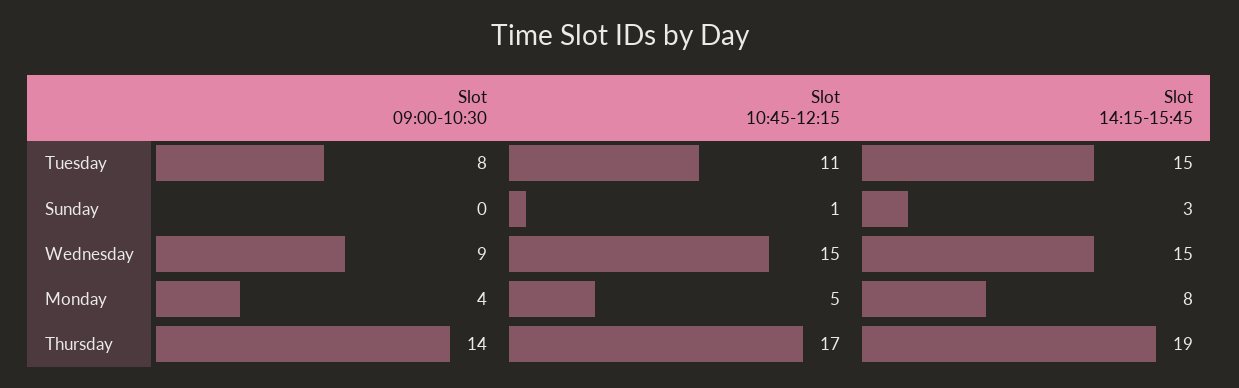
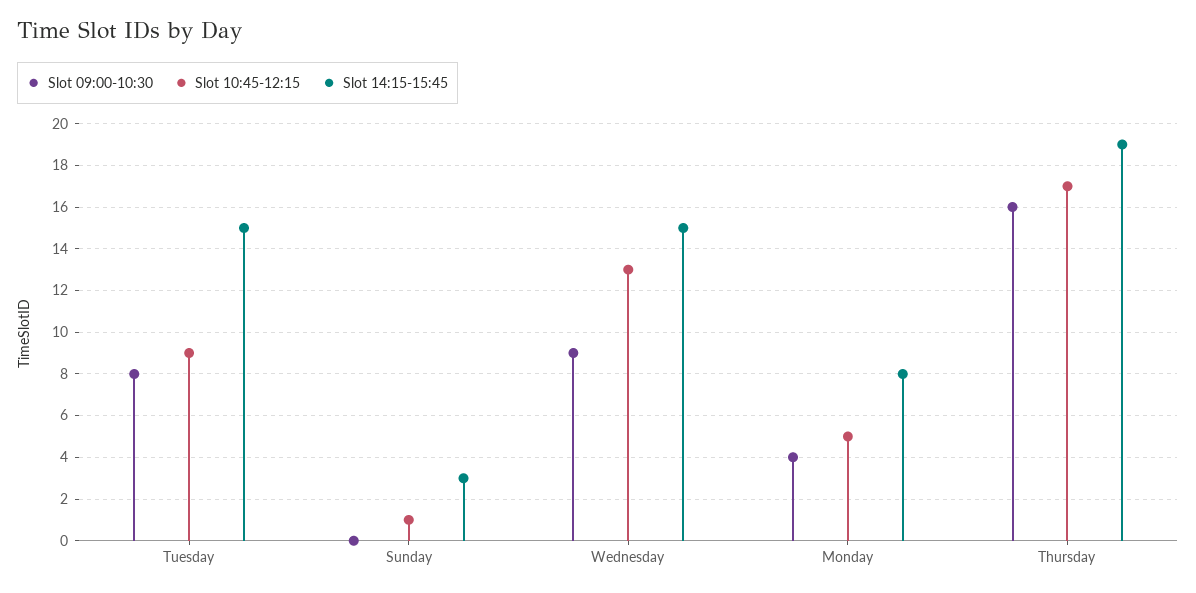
  {
    "Slot 09:00-10:30": {
      "Tuesday": 8,
      "Sunday": 0,
      "Wednesday": 9,
      "Monday": 4,
-     "Thursday": 14
+     "Thursday": 16
    },
    "Slot 10:45-12:15": {
-     "Tuesday": 11,
+     "Tuesday": 9,
      "Sunday": 1,
-     "Wednesday": 15,
+     "Wednesday": 13,
      "Monday": 5,
      "Thursday": 17
    },
    "Slot 14:15-15:45": {
      "Tuesday": 15,
      "Sunday": 3,
      "Wednesday": 15,
      "Monday": 8,
      "Thursday": 19
    }
  }

